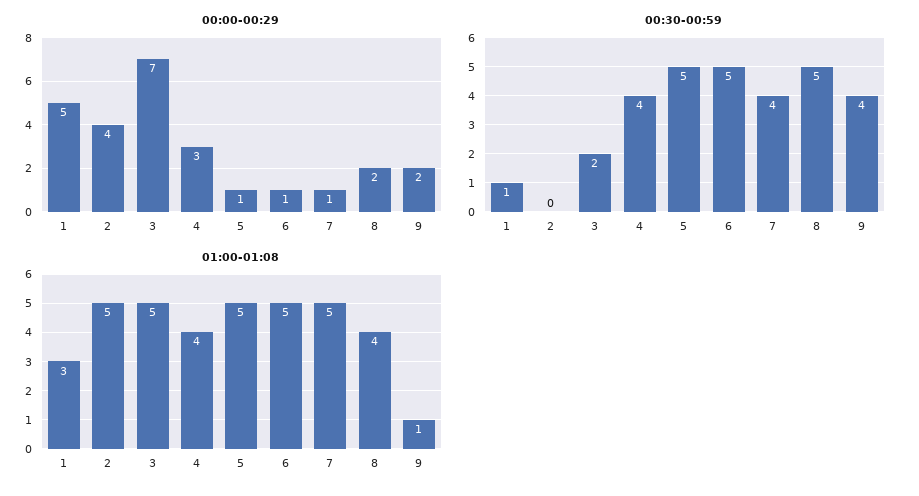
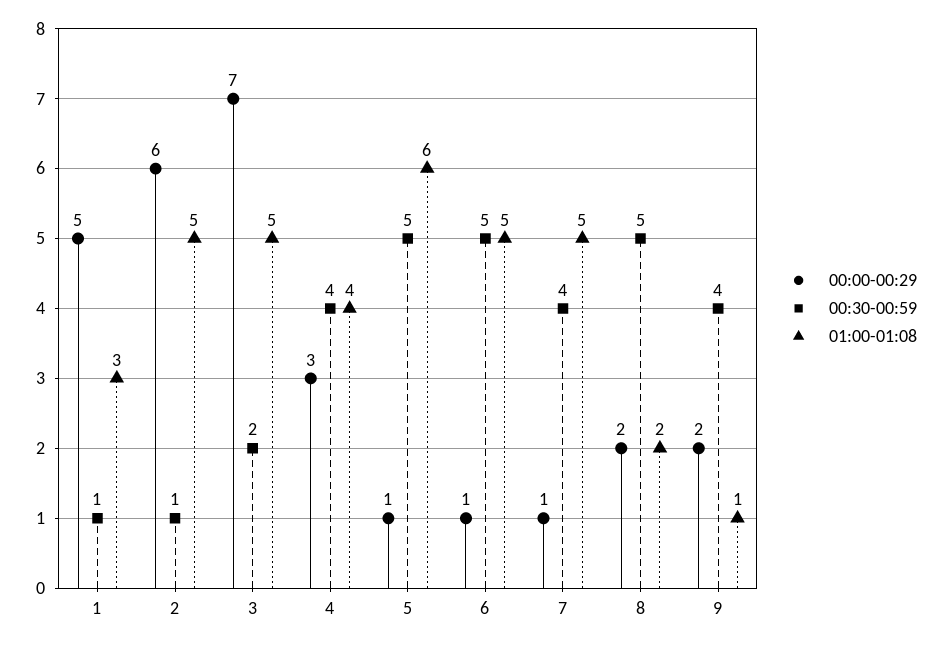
  {
    "00:00-00:29": {
      "1": 5,
-     "2": 4,
+     "2": 6,
      "3": 7,
      "4": 3,
      "5": 1,
      "6": 1,
      "7": 1,
      "8": 2,
      "9": 2
    },
    "00:30-00:59": {
      "1": 1,
-     "2": 0,
+     "2": 1,
      "3": 2,
      "4": 4,
      "5": 5,
      "6": 5,
      "7": 4,
      "8": 5,
      "9": 4
    },
    "01:00-01:08": {
      "1": 3,
      "2": 5,
      "3": 5,
      "4": 4,
-     "5": 5,
+     "5": 6,
      "6": 5,
      "7": 5,
-     "8": 4,
+     "8": 2,
      "9": 1
    }
  }

